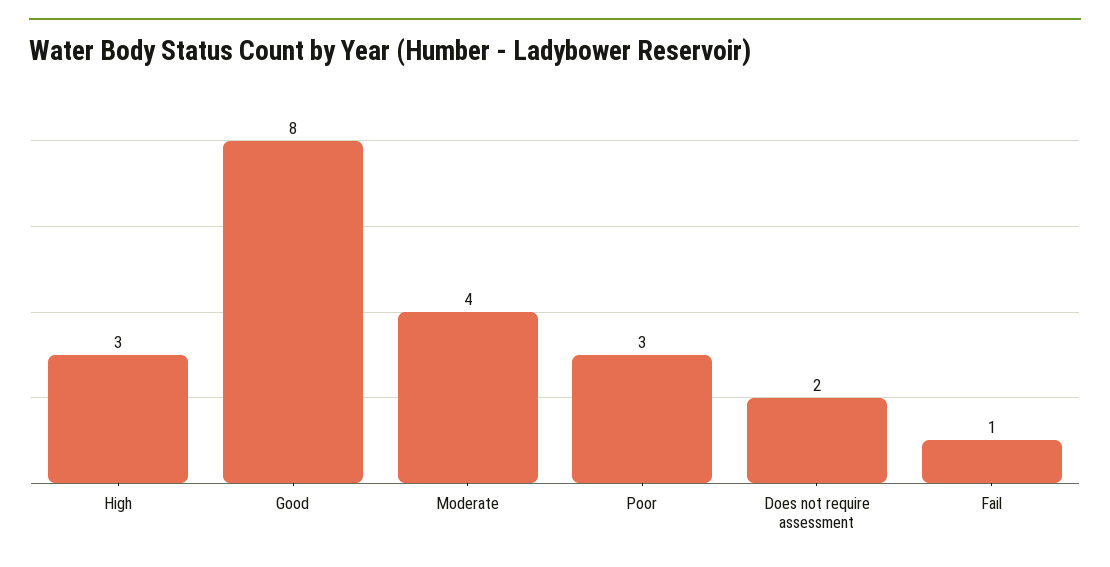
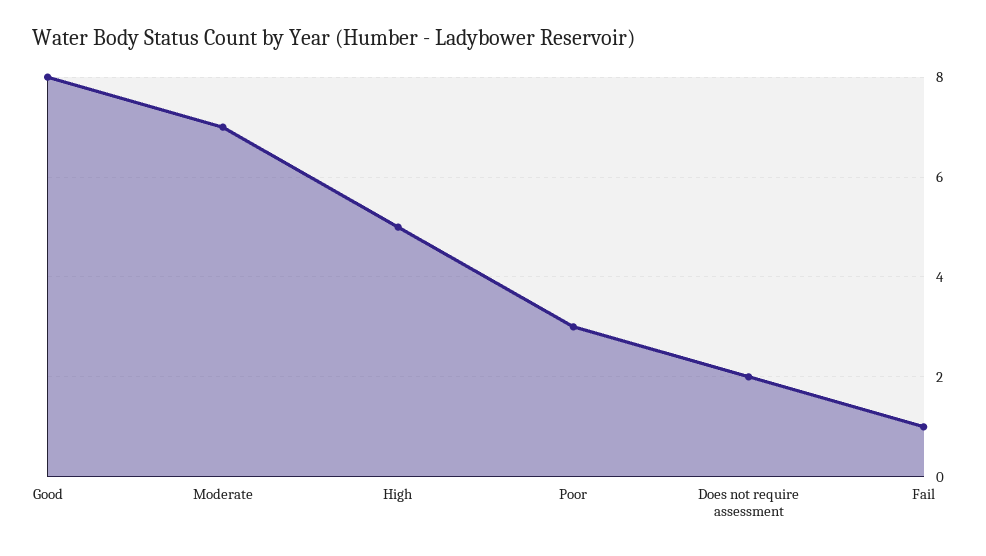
  {
-   "High": 3,
+   "High": 5,
    "Good": 8,
-   "Moderate": 4,
+   "Moderate": 7,
    "Poor": 3,
    "Does not require assessment": 2,
    "Fail": 1
  }

